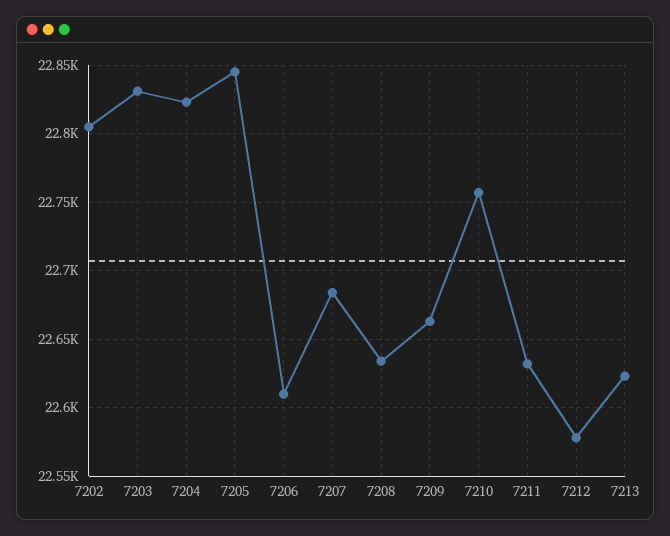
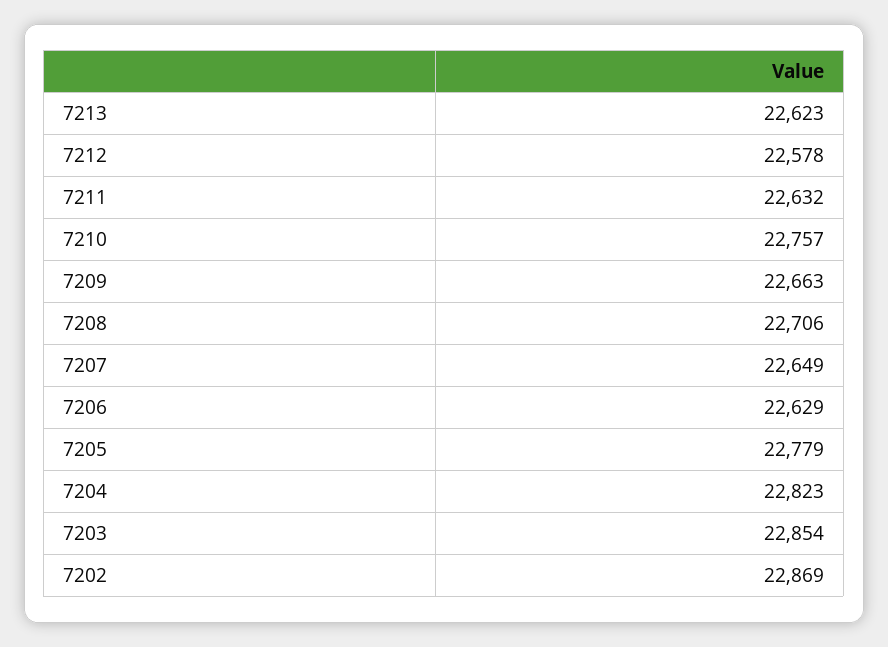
  {
-   "7202": 22805,
+   "7202": 22869,
-   "7203": 22830,
+   "7203": 22854,
    "7204": 22823,
-   "7205": 22845,
+   "7205": 22779,
-   "7206": 22610,
+   "7206": 22629,
-   "7207": 22685,
+   "7207": 22649,
-   "7208": 22635,
+   "7208": 22706,
    "7209": 22663,
    "7210": 22757,
    "7211": 22632,
    "7212": 22578,
    "7213": 22623
  }

